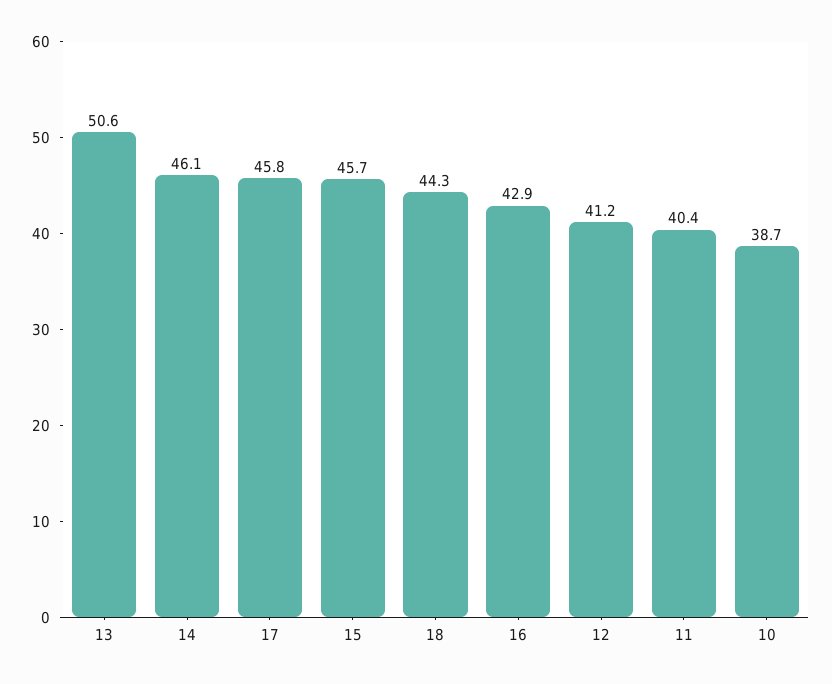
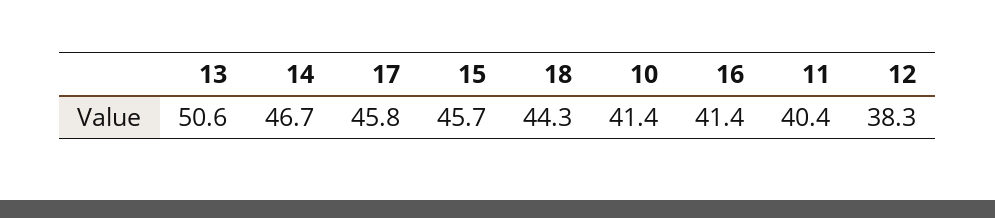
  {
    "13": 50.6,
-   "14": 46.1,
+   "14": 46.7,
    "17": 45.8,
    "15": 45.7,
    "18": 44.3,
-   "16": 42.9,
+   "16": 41.4,
-   "12": 41.2,
+   "12": 38.3,
    "11": 40.4,
-   "10": 38.7
+   "10": 41.4
  }

